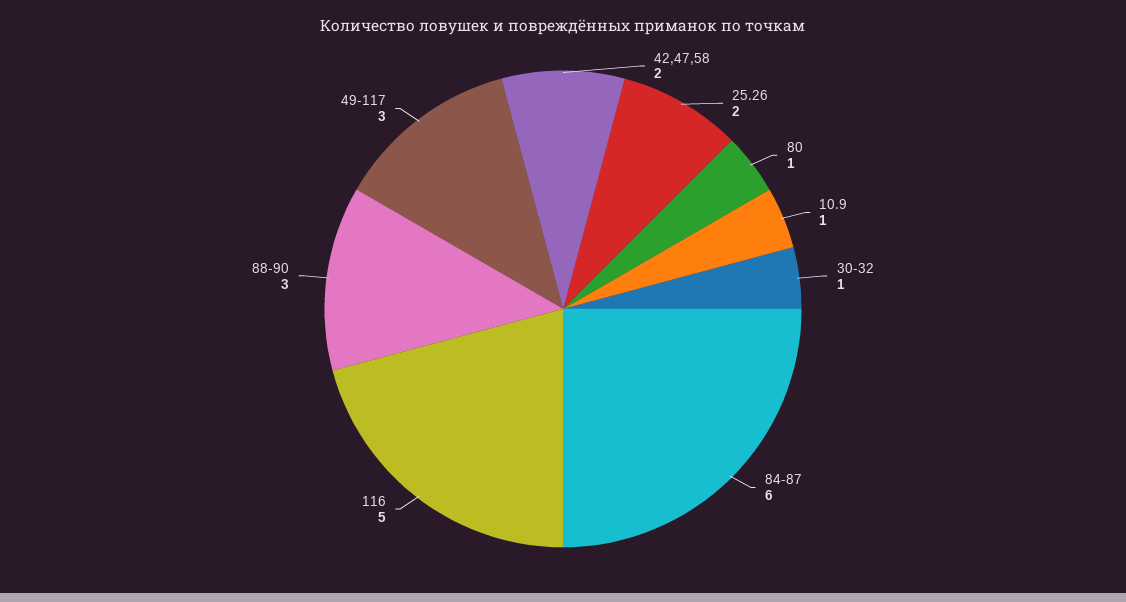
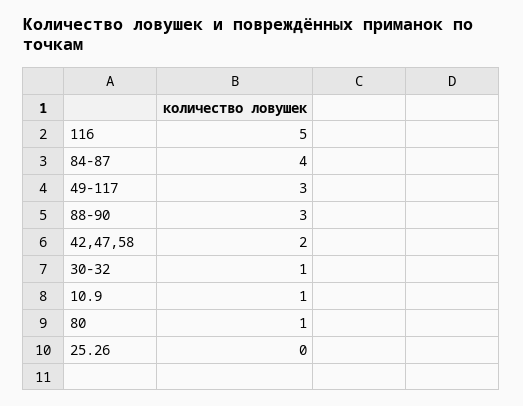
  {
    "42,47,58": 2,
-   "25.26": 2,
+   "25.26": 0,
    "80": 1,
    "10.9": 1,
    "30-32": 1,
-   "84-87": 6,
+   "84-87": 4,
    "116": 5,
    "88-90": 3,
    "49-117": 3
  }

